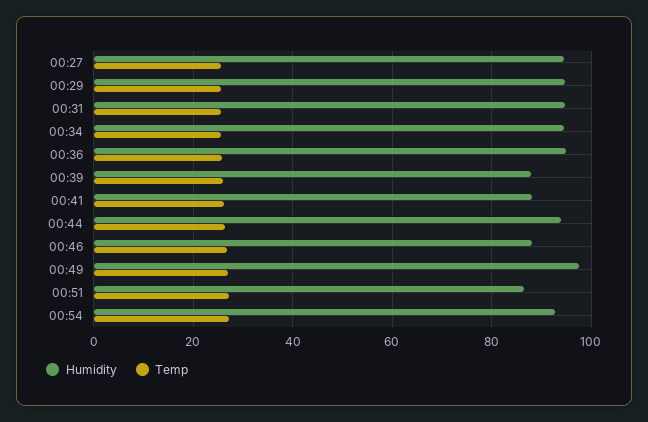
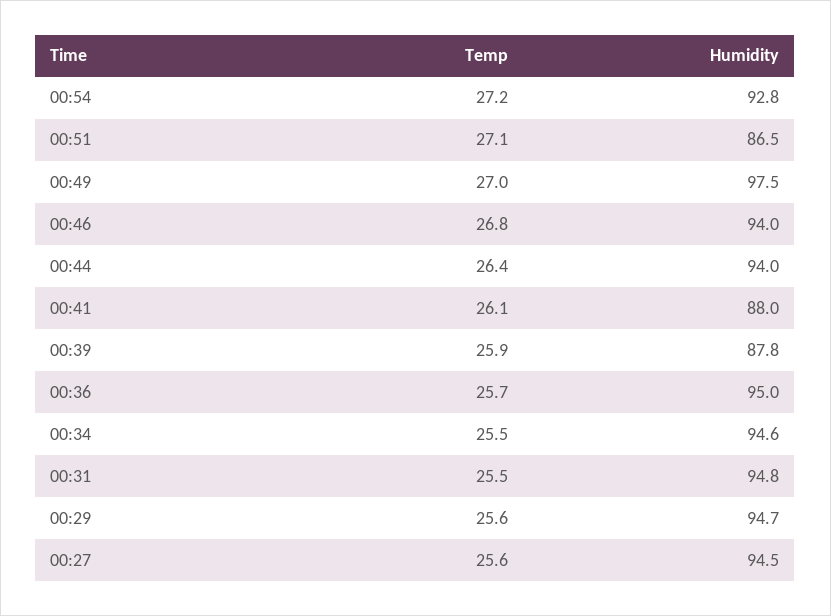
  {
    "Humidity": {
      "00:27": 94.5,
      "00:29": 94.7,
      "00:31": 94.8,
      "00:34": 94.6,
      "00:36": 95,
      "00:39": 87.8,
      "00:41": 88,
      "00:44": 94,
-     "00:46": 88,
+     "00:46": 94,
      "00:49": 97.5,
      "00:51": 86.5,
      "00:54": 92.8
    },
    "Temp": {
      "00:27": 25.6,
      "00:29": 25.6,
      "00:31": 25.5,
      "00:34": 25.5,
      "00:36": 25.7,
      "00:39": 25.9,
      "00:41": 26.1,
      "00:44": 26.4,
      "00:46": 26.8,
      "00:49": 27,
      "00:51": 27.1,
      "00:54": 27.2
    }
  }

